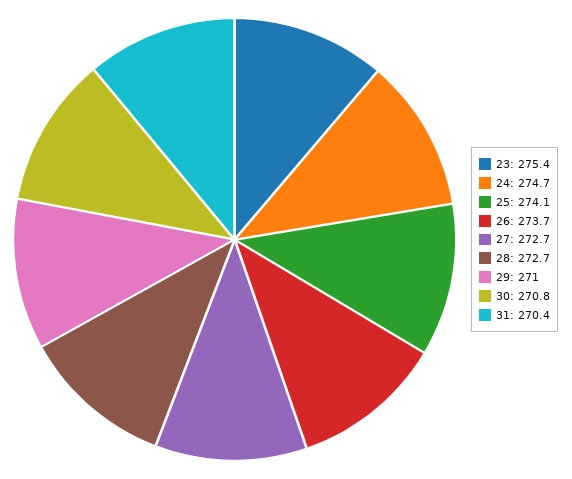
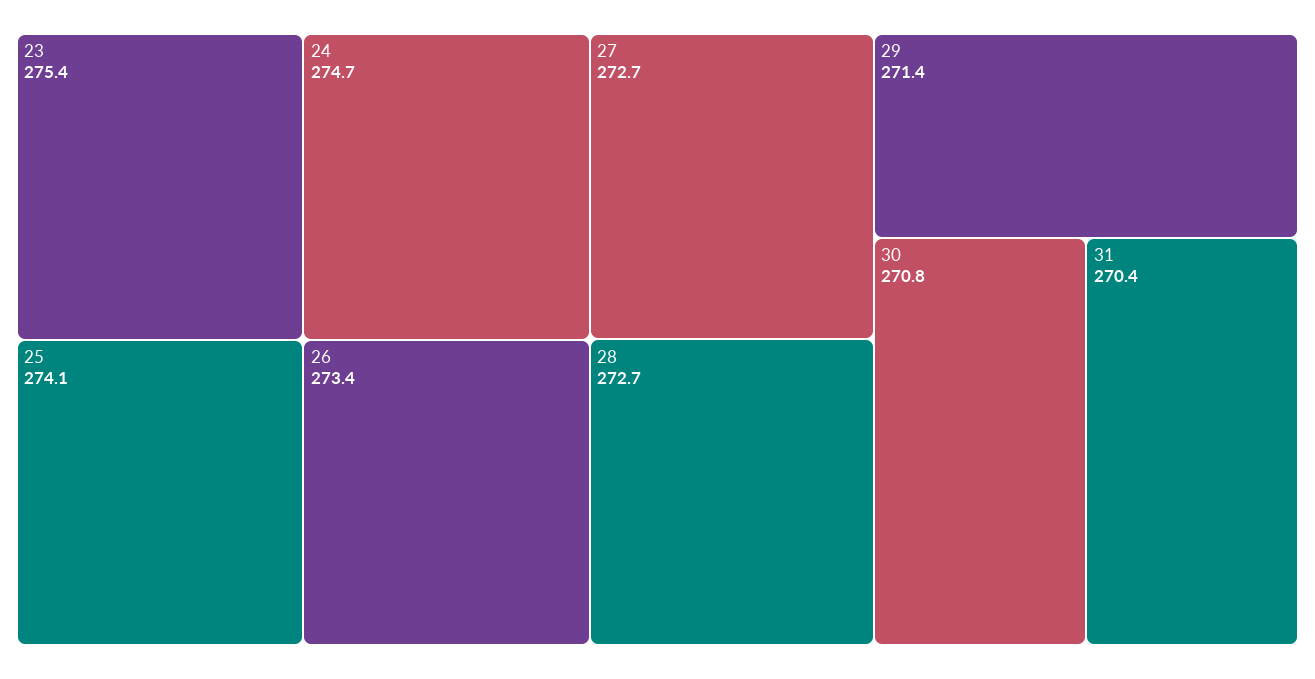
  {
    "23": 275.4,
    "24": 274.7,
    "25": 274.1,
-   "26": 273.7,
+   "26": 273.4,
    "27": 272.7,
    "28": 272.7,
-   "29": 271,
+   "29": 271.4,
    "30": 270.8,
    "31": 270.4
  }

